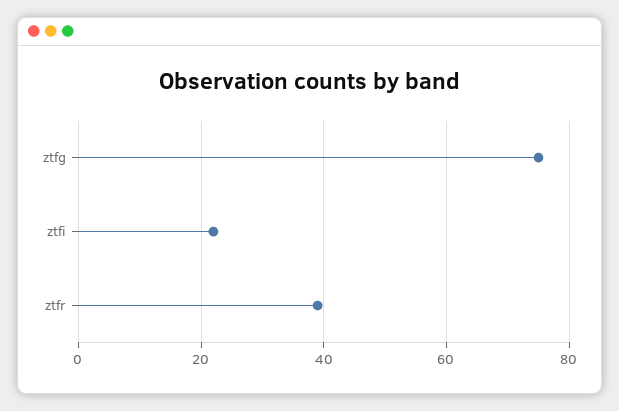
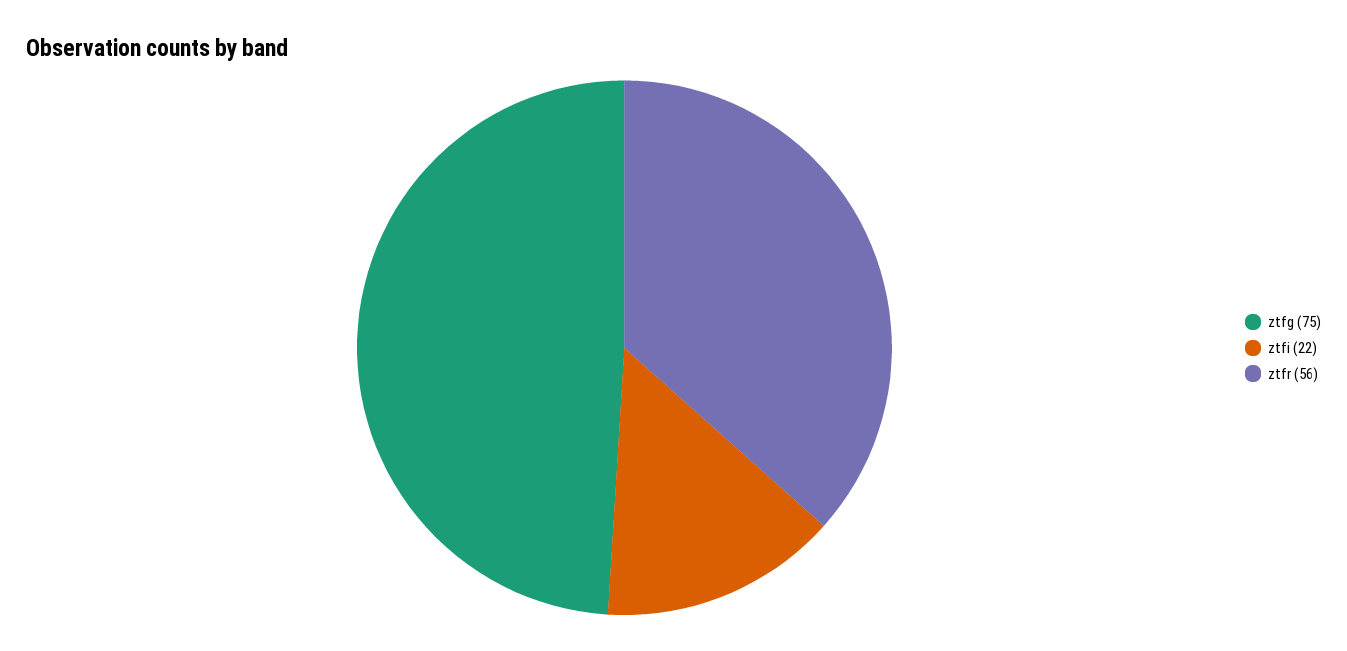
  {
    "ztfg": 75,
    "ztfi": 22,
-   "ztfr": 40
+   "ztfr": 56
  }

